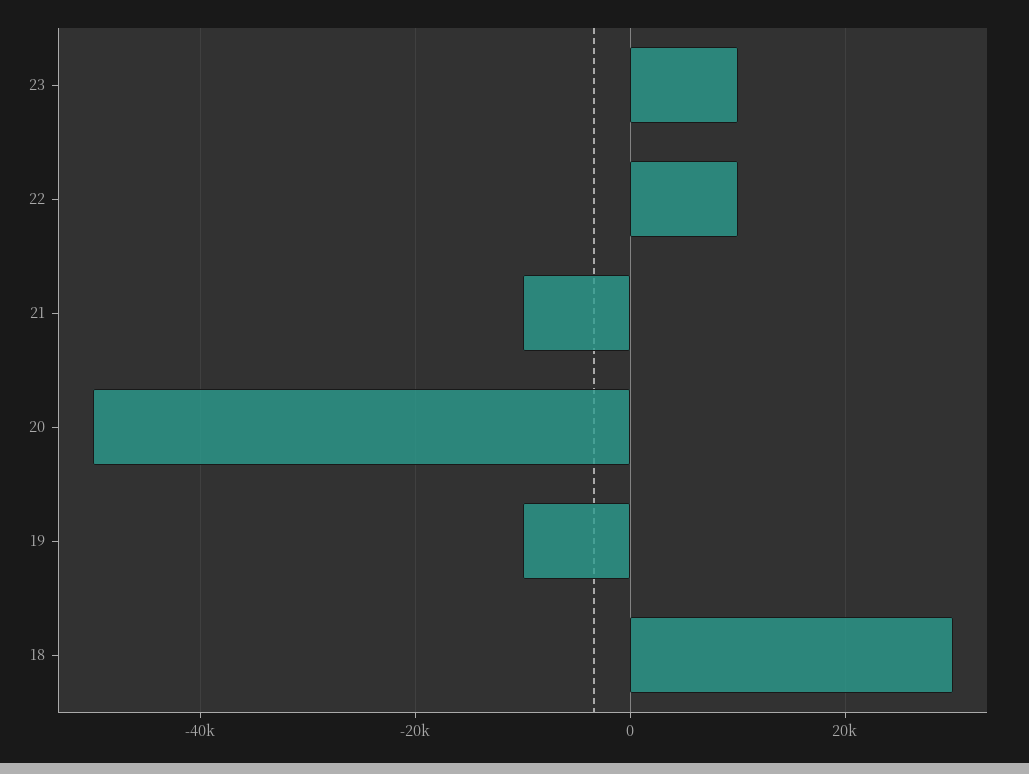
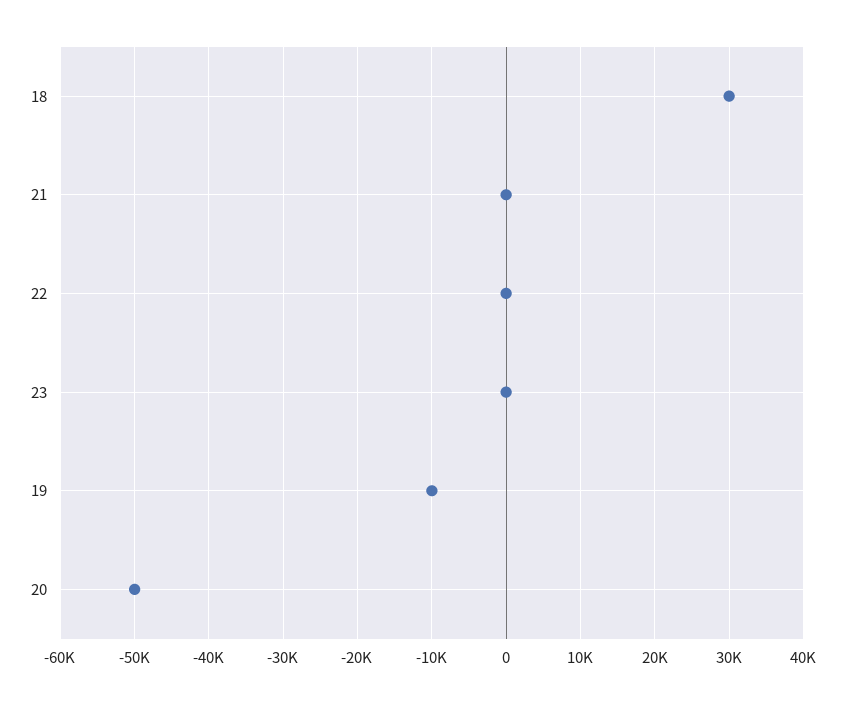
  {
-   "23": 10000,
+   "23": 0,
-   "22": 10000,
+   "22": 0,
-   "21": -10000,
+   "21": 0,
    "20": -50000,
    "19": -10000,
    "18": 30000
  }

